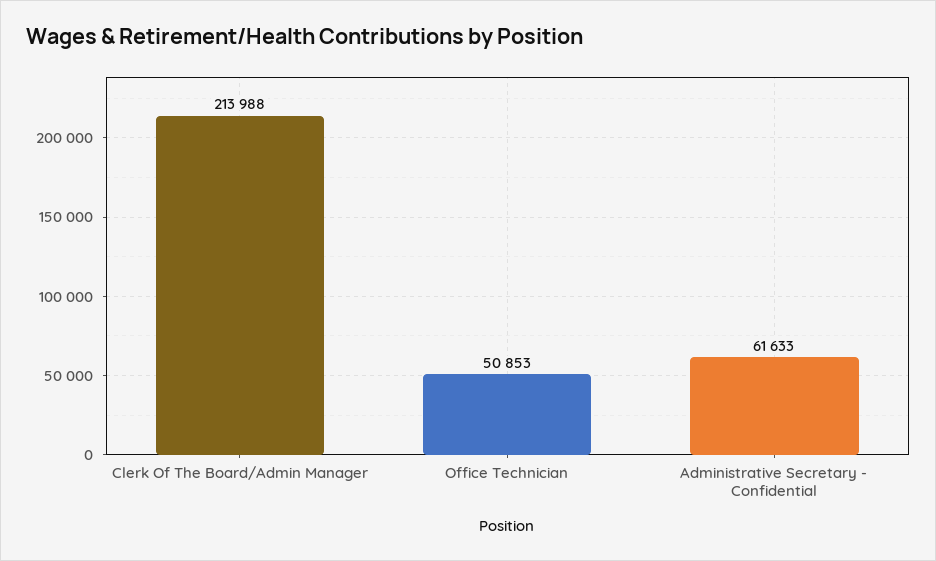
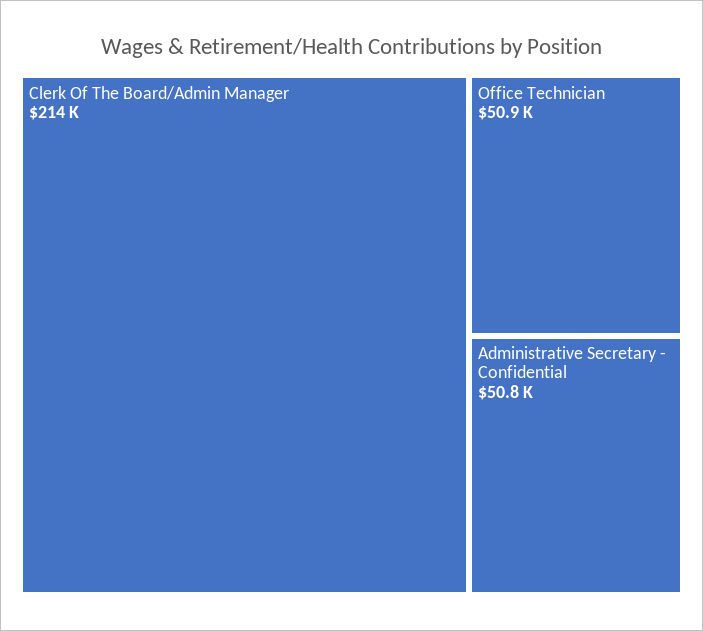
  {
    "Clerk Of The Board/Admin Manager": 213988,
    "Office Technician": 50853,
-   "Administrative Secretary - Confidential": 61633
+   "Administrative Secretary - Confidential": 50800
  }

